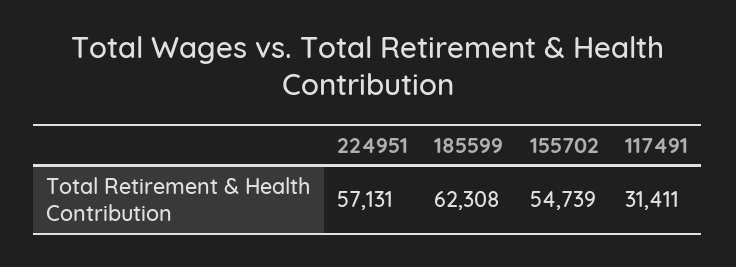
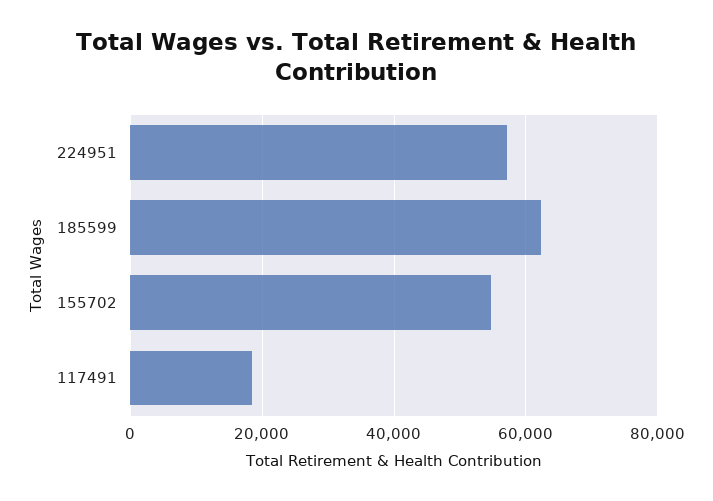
  {
    "224951": 57131,
    "185599": 62308,
    "155702": 54739,
-   "117491": 31411
+   "117491": 18000
  }

